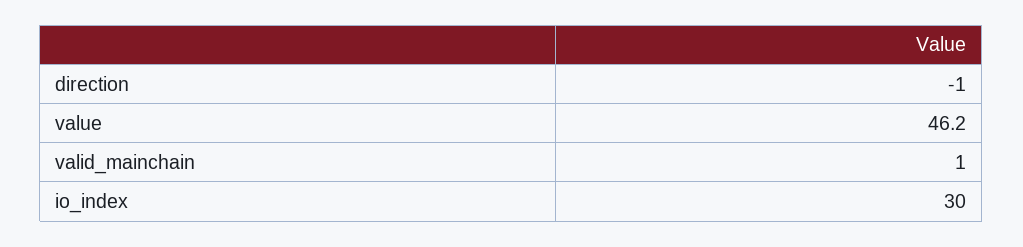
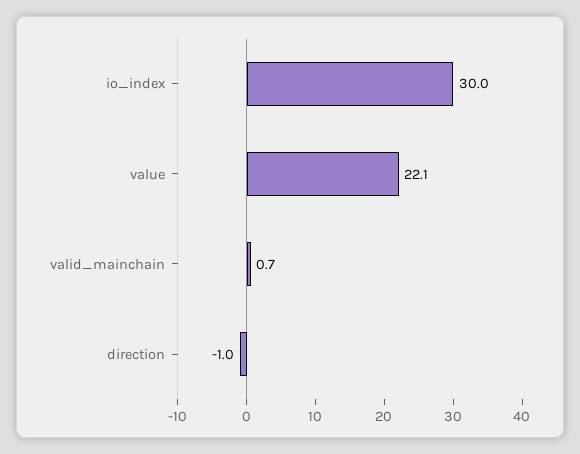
  {
    "direction": -1,
-   "value": 46.2,
+   "value": 22.1,
-   "valid_mainchain": 1,
+   "valid_mainchain": 0.7,
    "io_index": 30
  }

